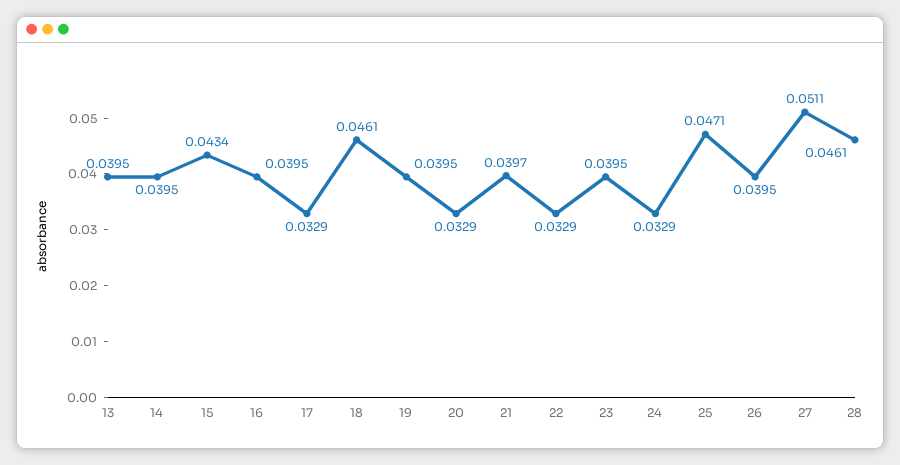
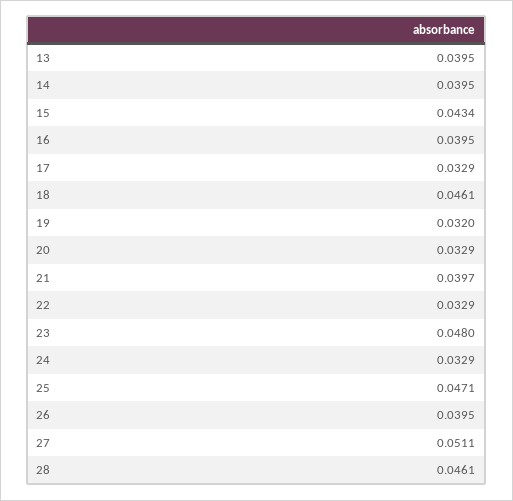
  {
    "13": 0.0395,
    "14": 0.0395,
    "15": 0.0434,
    "16": 0.0395,
    "17": 0.0329,
    "18": 0.0461,
-   "19": 0.0395,
+   "19": 0.032,
    "20": 0.0329,
    "21": 0.0397,
    "22": 0.0329,
-   "23": 0.0395,
+   "23": 0.048,
    "24": 0.0329,
    "25": 0.0471,
    "26": 0.0395,
    "27": 0.0511,
    "28": 0.0461
  }

